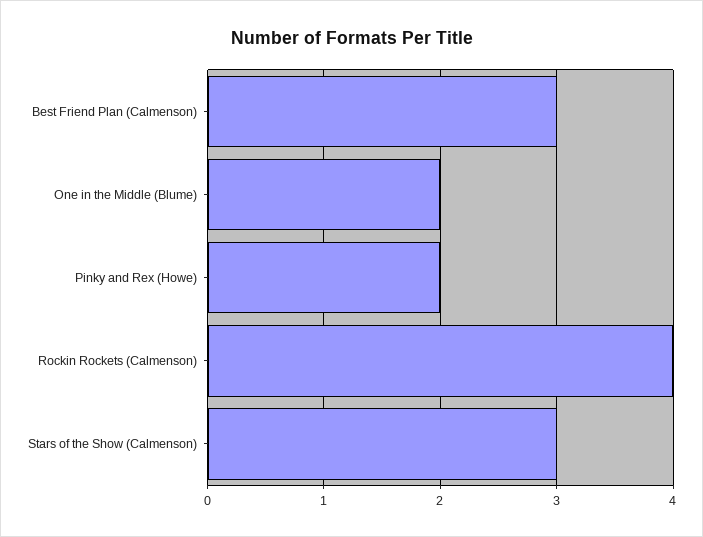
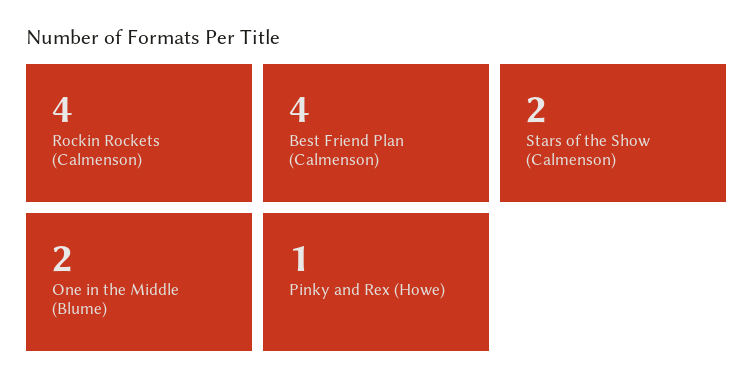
  {
-   "Best Friend Plan (Calmenson)": 3,
+   "Best Friend Plan (Calmenson)": 4,
    "One in the Middle (Blume)": 2,
-   "Pinky and Rex (Howe)": 2,
+   "Pinky and Rex (Howe)": 1,
    "Rockin Rockets (Calmenson)": 4,
-   "Stars of the Show (Calmenson)": 3
+   "Stars of the Show (Calmenson)": 2
  }

